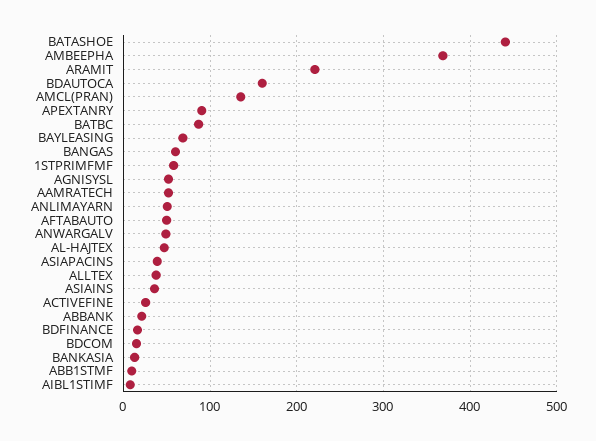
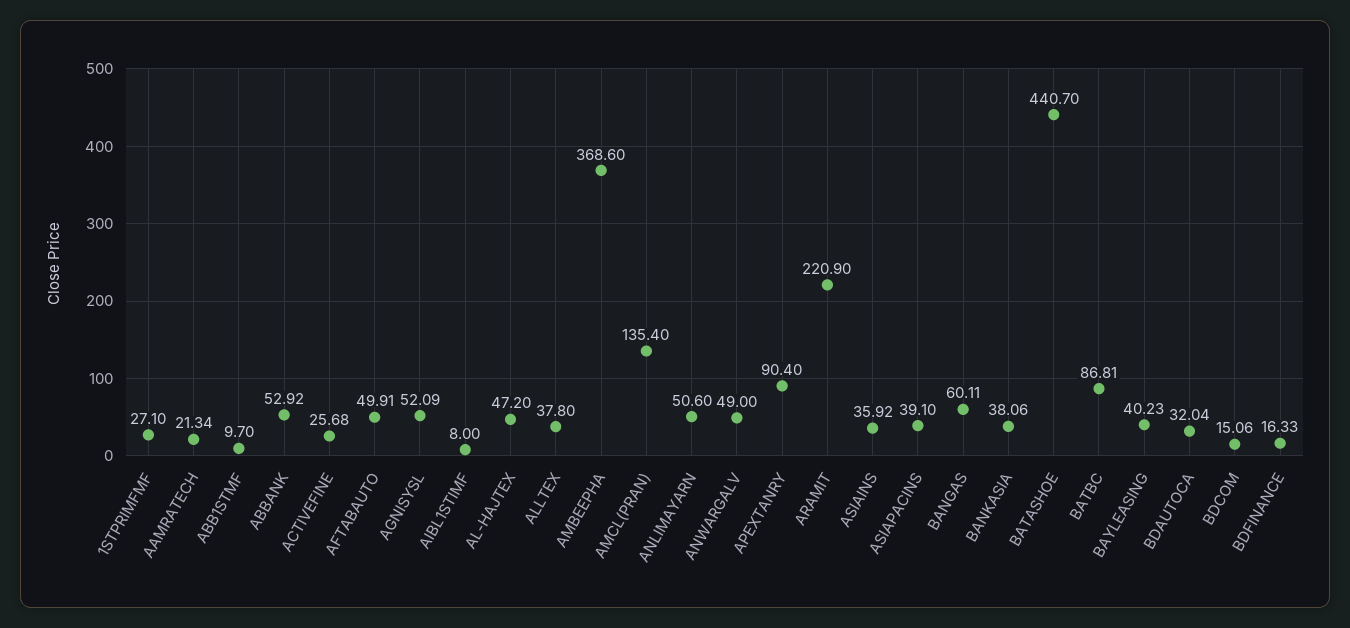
  {
    "BATASHOE": 440.7,
    "AMBEEPHA": 368.6,
    "ARAMIT": 220.9,
-   "BDAUTOCA": 160,
+   "BDAUTOCA": 32.04,
    "AMCL(PRAN)": 135.4,
    "APEXTANRY": 90.4,
    "BATBC": 86.81,
-   "BAYLEASING": 70,
+   "BAYLEASING": 40.23,
    "BANGAS": 60.11,
-   "1STPRIMFMF": 60,
+   "1STPRIMFMF": 27.1,
    "AGNISYSL": 52.09,
-   "AAMRATECH": 50,
+   "AAMRATECH": 21.34,
    "ANLIMAYARN": 50.6,
    "AFTABAUTO": 49.91,
    "ANWARGALV": 49,
    "AL-HAJTEX": 47.2,
    "ASIAPACINS": 39.1,
    "ALLTEX": 37.8,
    "ASIAINS": 35.92,
    "ACTIVEFINE": 25.68,
-   "ABBANK": 20,
+   "ABBANK": 52.92,
    "BDFINANCE": 16.33,
    "BDCOM": 15.06,
-   "BANKASIA": 10,
+   "BANKASIA": 38.06,
    "ABB1STMF": 9.7,
    "AIBL1STIMF": 8
  }

